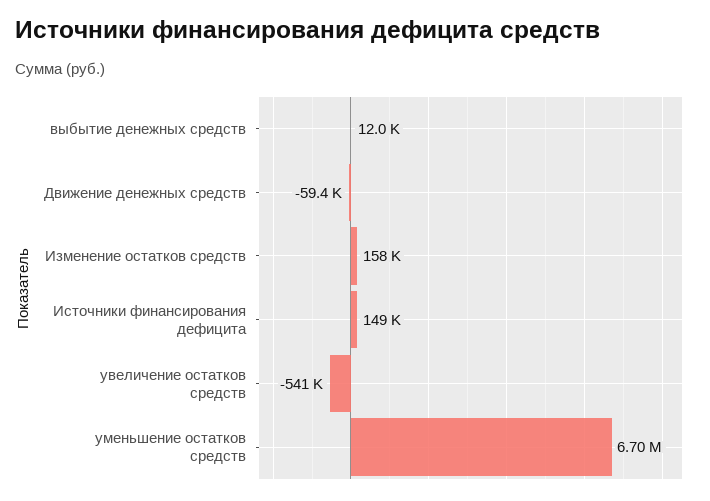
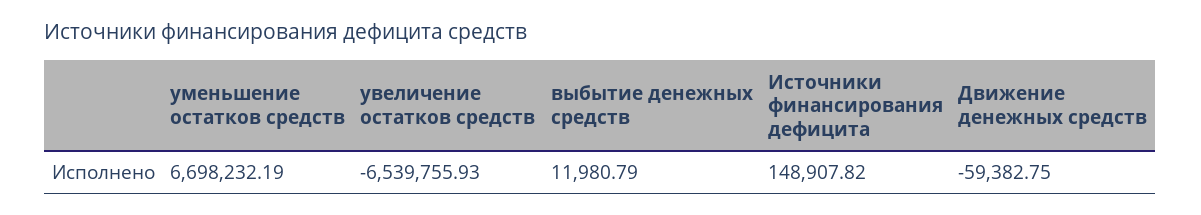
  {
    "выбытие денежных средств": 11980.79,
    "Движение денежных средств": -59382.75,
-   "Изменение остатков средств": 158000,
    "Источники финансирования дефицита": 148907.82,
-   "увеличение остатков средств": -541000,
+   "увеличение остатков средств": -6539755.93,
    "уменьшение остатков средств": 6698232.19
  }

